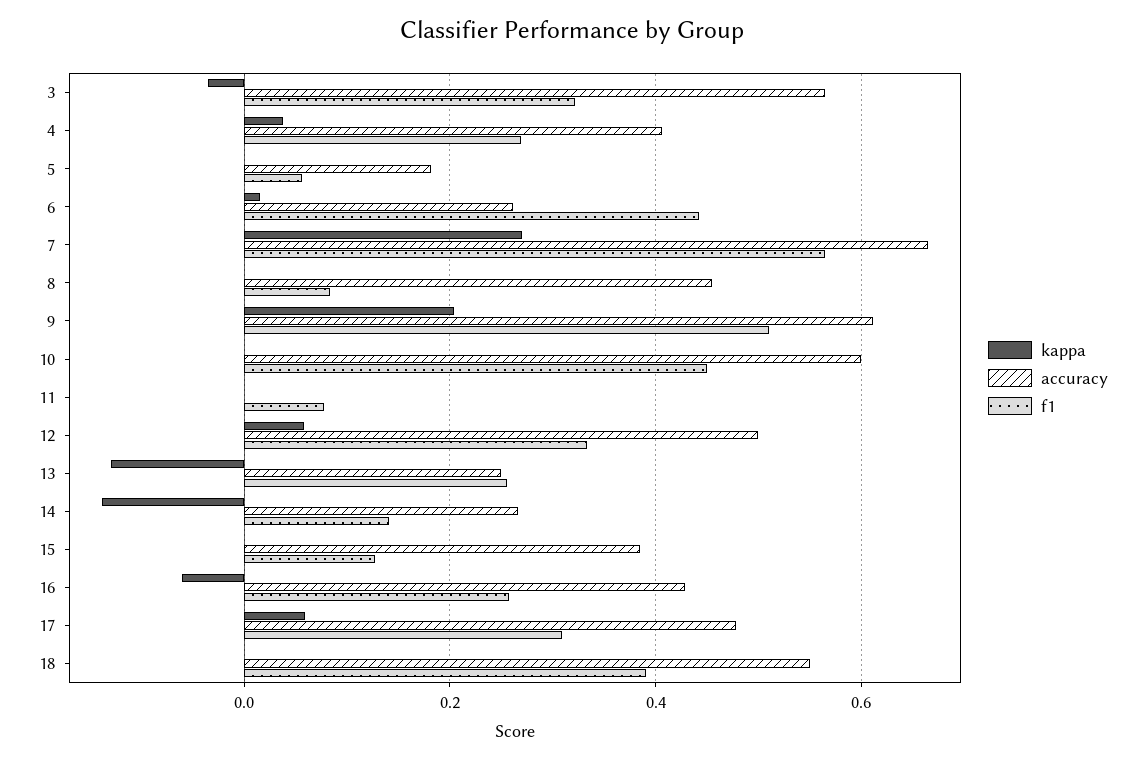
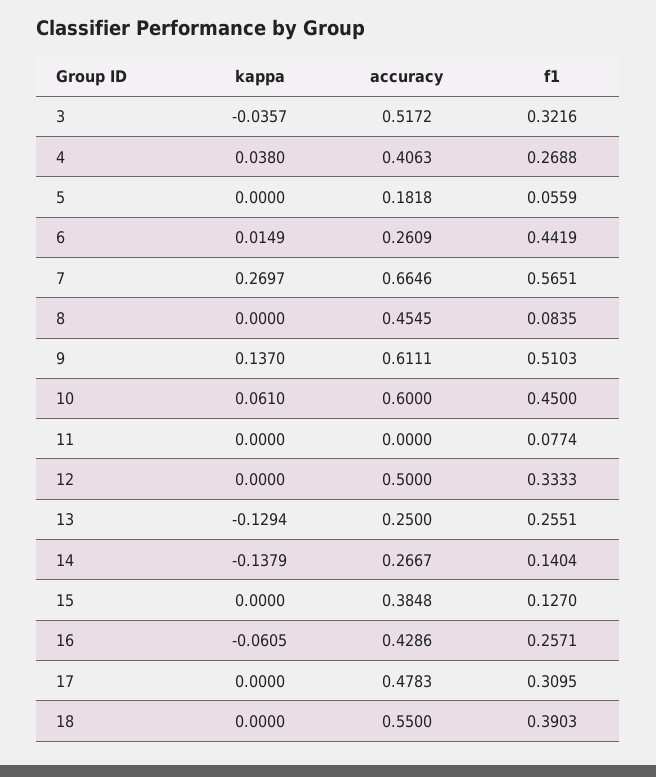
  {
    "kappa": {
      "3": -0.0357,
      "4": 0.038,
      "5": 0,
      "6": 0.0149,
      "7": 0.2697,
      "8": 0,
-     "9": 0.2,
+     "9": 0.137,
-     "10": 0,
+     "10": 0.061,
      "11": 0,
-     "12": 0.06,
+     "12": 0,
      "13": -0.1294,
      "14": -0.1379,
      "15": 0,
      "16": -0.0605,
-     "17": 0.06,
+     "17": 0,
      "18": 0
    },
    "accuracy": {
-     "3": 0.56,
+     "3": 0.5172,
      "4": 0.4063,
      "5": 0.1818,
      "6": 0.2609,
      "7": 0.6646,
      "8": 0.4545,
      "9": 0.6111,
      "10": 0.6,
      "11": 0,
      "12": 0.5,
      "13": 0.25,
      "14": 0.2667,
      "15": 0.3848,
      "16": 0.4286,
      "17": 0.4783,
      "18": 0.55
    },
    "f1": {
      "3": 0.3216,
      "4": 0.2688,
      "5": 0.0559,
      "6": 0.4419,
      "7": 0.5651,
      "8": 0.0835,
      "9": 0.5103,
      "10": 0.45,
      "11": 0.0774,
      "12": 0.3333,
      "13": 0.2551,
      "14": 0.1404,
      "15": 0.127,
      "16": 0.2571,
      "17": 0.3095,
      "18": 0.3903
    }
  }

